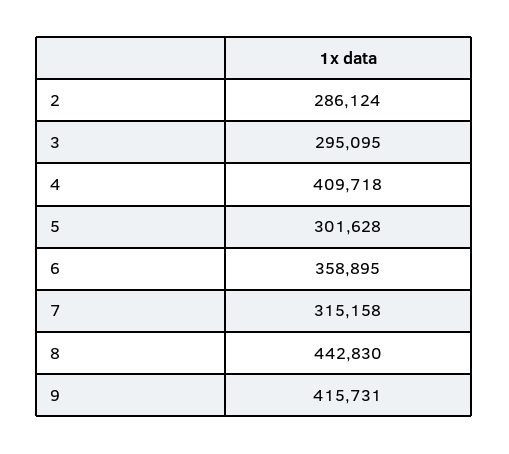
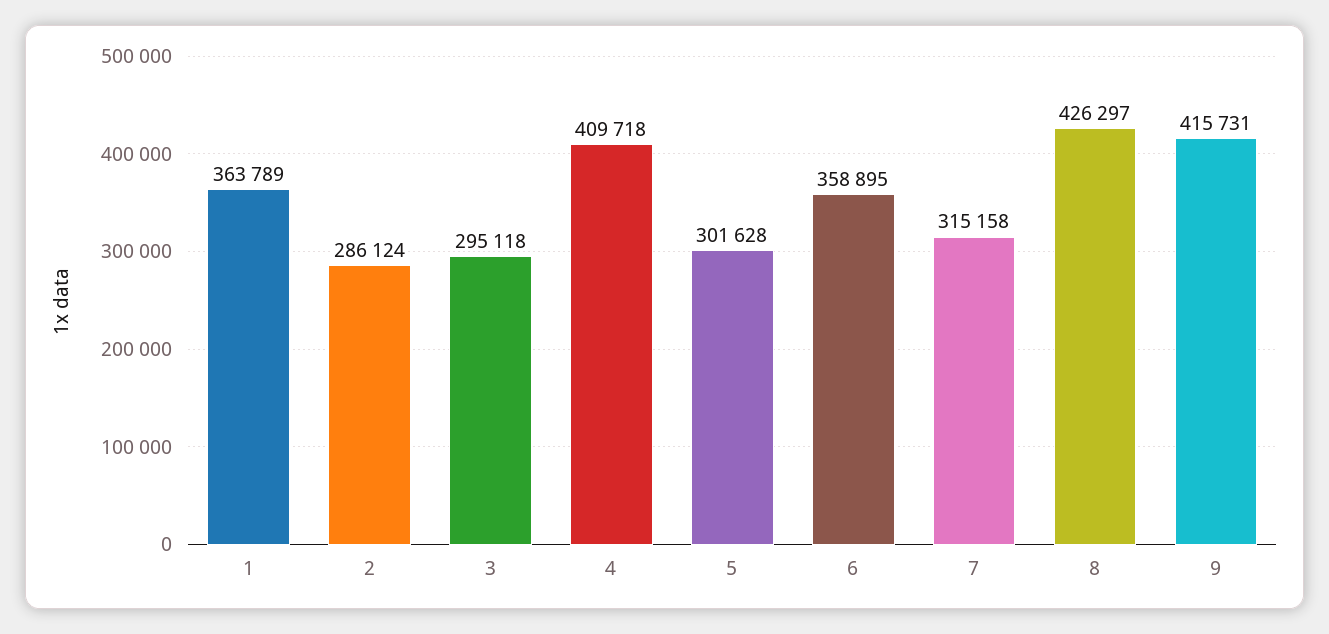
  {
    "2": 286124,
-   "3": 295095,
+   "3": 295118,
    "4": 409718,
    "5": 301628,
    "6": 358895,
    "7": 315158,
-   "8": 442830,
+   "8": 426297,
-   "9": 415731
+   "9": 415731,
+   "1": 363789
  }

